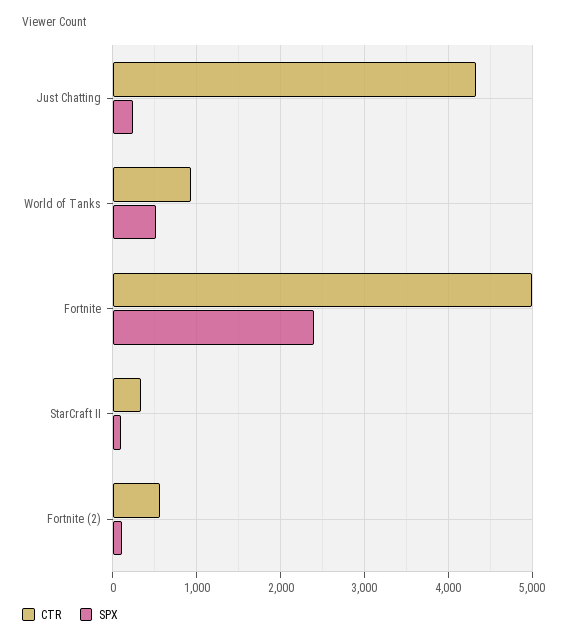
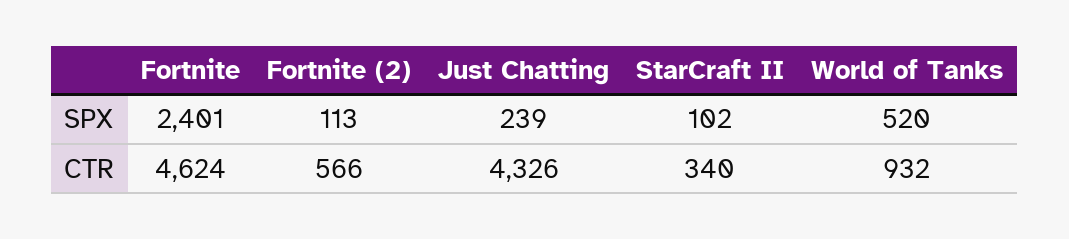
  {
    "CTR": {
      "Just Chatting": 4326,
      "World of Tanks": 932,
-     "Fortnite": 5000,
+     "Fortnite": 4624,
      "StarCraft II": 340,
      "Fortnite (2)": 566
    },
    "SPX": {
      "Just Chatting": 239,
      "World of Tanks": 520,
      "Fortnite": 2401,
      "StarCraft II": 102,
      "Fortnite (2)": 113
    }
  }

